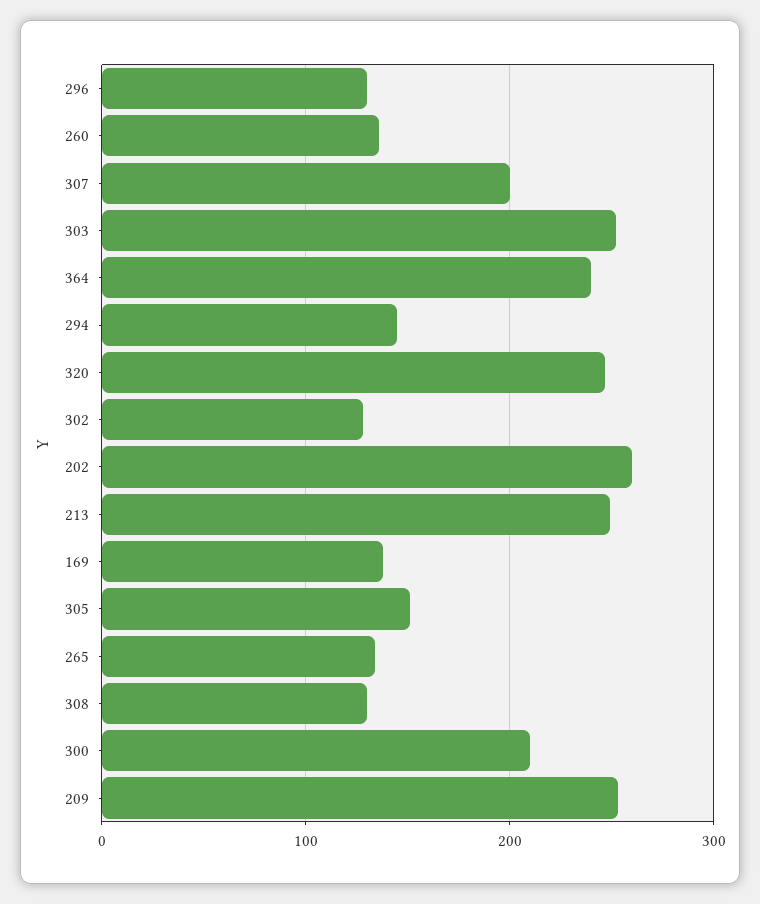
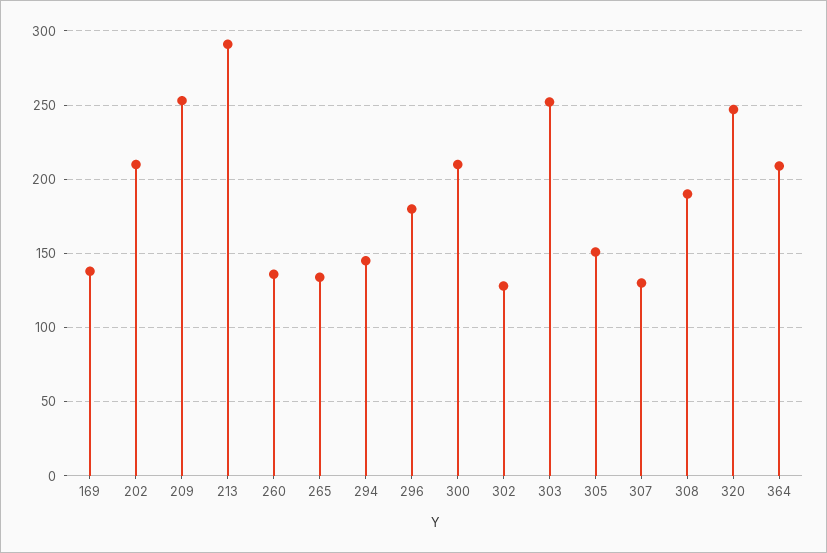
  {
-   "296": 130,
+   "296": 180,
    "260": 135,
-   "307": 200,
+   "307": 130,
    "303": 250,
-   "364": 240,
+   "364": 210,
    "294": 145,
    "320": 245,
    "302": 130,
-   "202": 260,
+   "202": 210,
-   "213": 250,
+   "213": 290,
    "169": 140,
    "305": 150,
    "265": 135,
-   "308": 130,
+   "308": 190,
    "300": 210,
    "209": 255
  }

